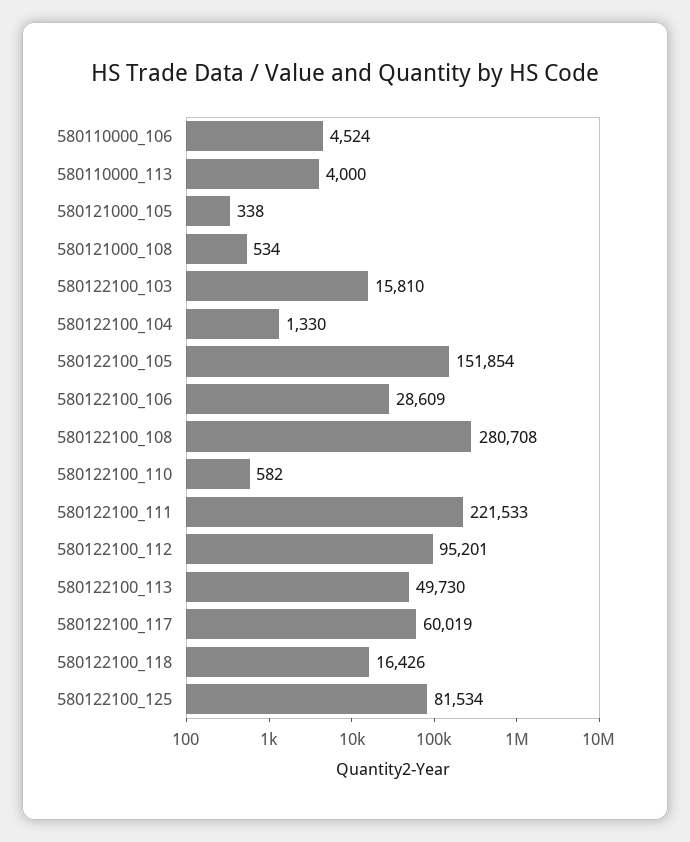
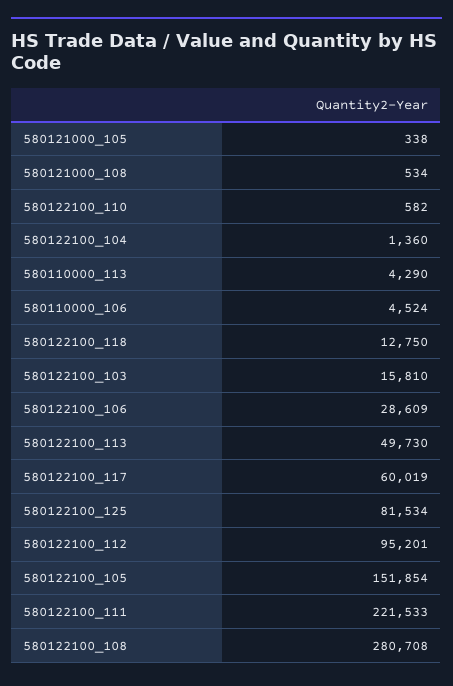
  {
    "580110000_106": 4524,
-   "580110000_113": 4000,
+   "580110000_113": 4290,
    "580121000_105": 338,
    "580121000_108": 534,
    "580122100_103": 15810,
-   "580122100_104": 1330,
+   "580122100_104": 1360,
    "580122100_105": 151854,
    "580122100_106": 28609,
    "580122100_108": 280708,
    "580122100_110": 582,
    "580122100_111": 221533,
    "580122100_112": 95201,
    "580122100_113": 49730,
    "580122100_117": 60019,
-   "580122100_118": 16426,
+   "580122100_118": 12750,
    "580122100_125": 81534
  }

